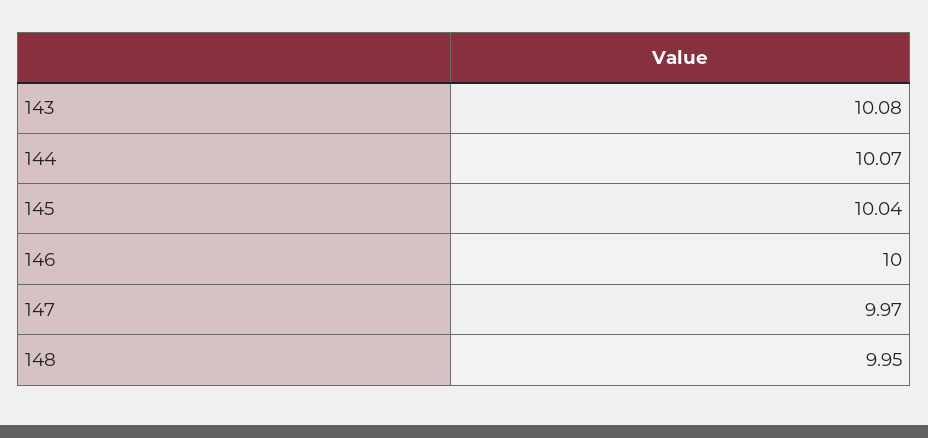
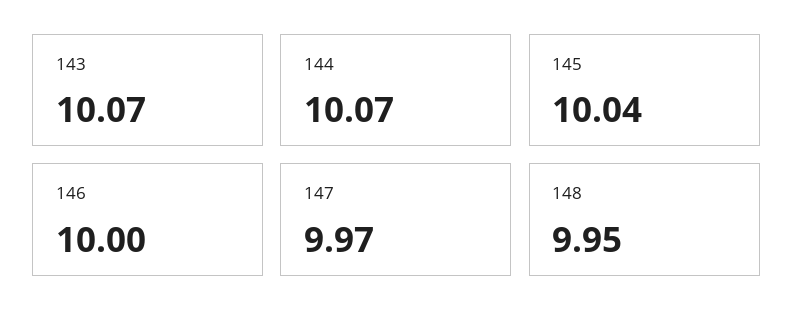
  {
-   "143": 10.08,
+   "143": 10.07,
    "144": 10.07,
    "145": 10.04,
    "146": 10,
    "147": 9.97,
    "148": 9.95
  }

